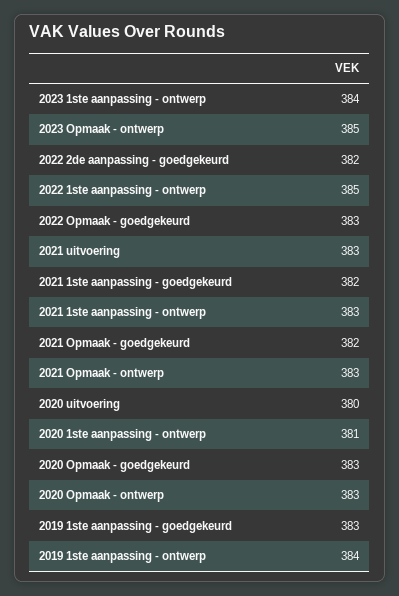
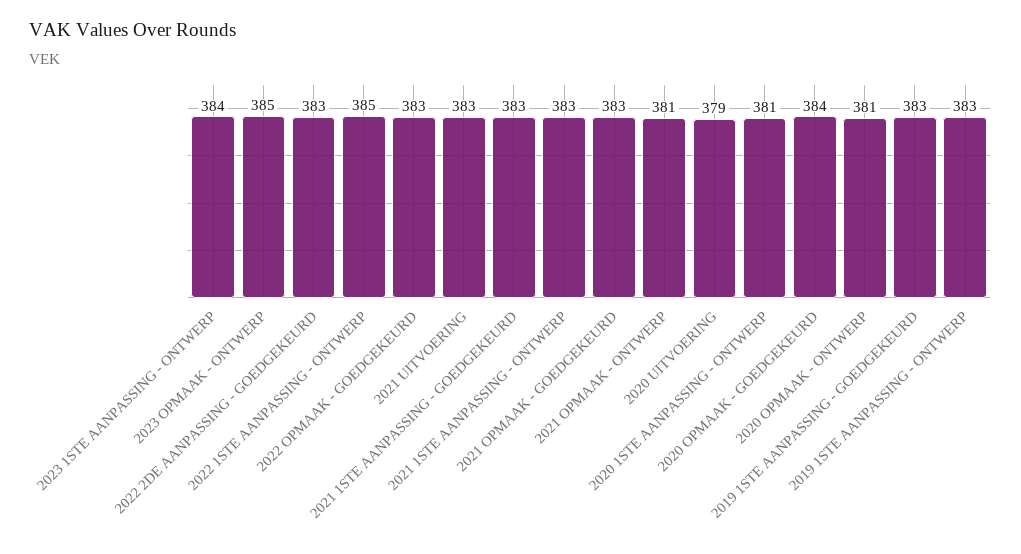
  {
    "2023 1ste aanpassing - ontwerp": 384,
    "2023 Opmaak - ontwerp": 385,
-   "2022 2de aanpassing - goedgekeurd": 382,
+   "2022 2de aanpassing - goedgekeurd": 383,
    "2022 1ste aanpassing - ontwerp": 385,
    "2022 Opmaak - goedgekeurd": 383,
    "2021 uitvoering": 383,
-   "2021 1ste aanpassing - goedgekeurd": 382,
+   "2021 1ste aanpassing - goedgekeurd": 383,
    "2021 1ste aanpassing - ontwerp": 383,
-   "2021 Opmaak - goedgekeurd": 382,
+   "2021 Opmaak - goedgekeurd": 383,
-   "2021 Opmaak - ontwerp": 383,
+   "2021 Opmaak - ontwerp": 381,
-   "2020 uitvoering": 380,
+   "2020 uitvoering": 379,
    "2020 1ste aanpassing - ontwerp": 381,
-   "2020 Opmaak - goedgekeurd": 383,
+   "2020 Opmaak - goedgekeurd": 384,
-   "2020 Opmaak - ontwerp": 383,
+   "2020 Opmaak - ontwerp": 381,
    "2019 1ste aanpassing - goedgekeurd": 383,
-   "2019 1ste aanpassing - ontwerp": 384
+   "2019 1ste aanpassing - ontwerp": 383
  }

